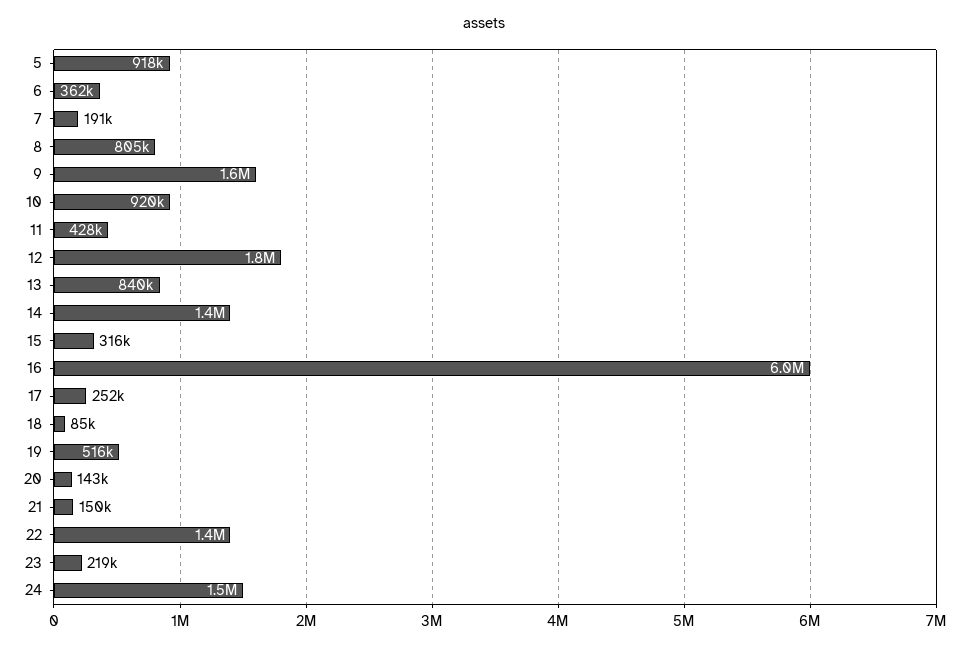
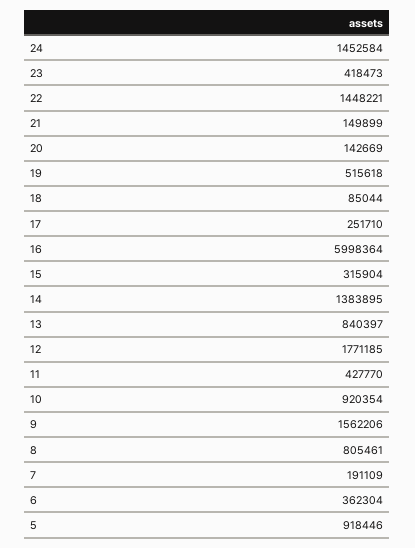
  {
    "5": 918446,
    "6": 362304,
    "7": 191109,
    "8": 805461,
    "9": 1562206,
    "10": 920354,
    "11": 427770,
    "12": 1771185,
    "13": 840397,
    "14": 1383895,
    "15": 315904,
    "16": 5998364,
    "17": 251710,
    "18": 85044,
    "19": 515618,
    "20": 142669,
    "21": 149899,
    "22": 1448221,
-   "23": 219000,
+   "23": 418473,
    "24": 1452584
  }

